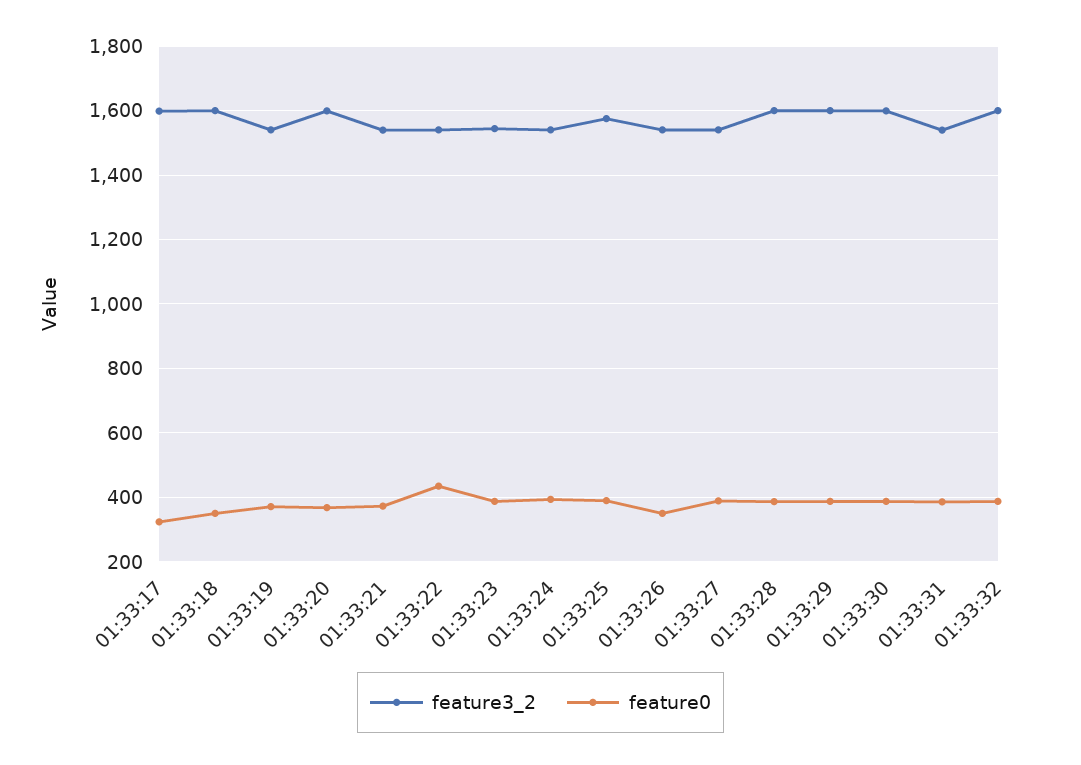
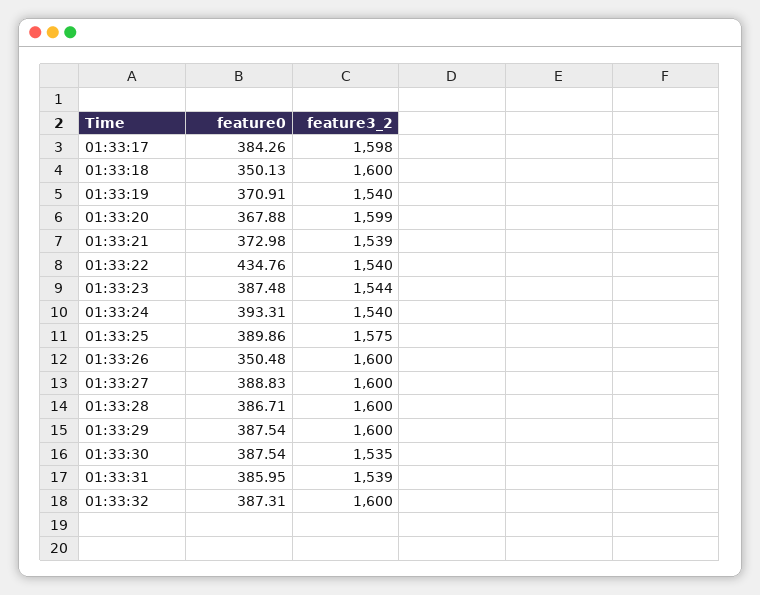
  {
    "feature3_2": {
      "01:33:17": 1598,
      "01:33:18": 1600,
      "01:33:19": 1540,
      "01:33:20": 1599,
      "01:33:21": 1539,
      "01:33:22": 1540,
      "01:33:23": 1544,
      "01:33:24": 1540,
      "01:33:25": 1575,
-     "01:33:26": 1540,
+     "01:33:26": 1600,
-     "01:33:27": 1540,
+     "01:33:27": 1600,
      "01:33:28": 1600,
      "01:33:29": 1600,
-     "01:33:30": 1600,
+     "01:33:30": 1535,
      "01:33:31": 1539,
      "01:33:32": 1600
    },
    "feature0": {
-     "01:33:17": 320,
+     "01:33:17": 384.26,
      "01:33:18": 350.13,
      "01:33:19": 370.91,
      "01:33:20": 367.88,
      "01:33:21": 372.98,
      "01:33:22": 434.76,
      "01:33:23": 387.48,
      "01:33:24": 393.31,
      "01:33:25": 389.86,
      "01:33:26": 350.48,
      "01:33:27": 388.83,
      "01:33:28": 386.71,
      "01:33:29": 387.54,
      "01:33:30": 387.54,
      "01:33:31": 385.95,
      "01:33:32": 387.31
    }
  }

